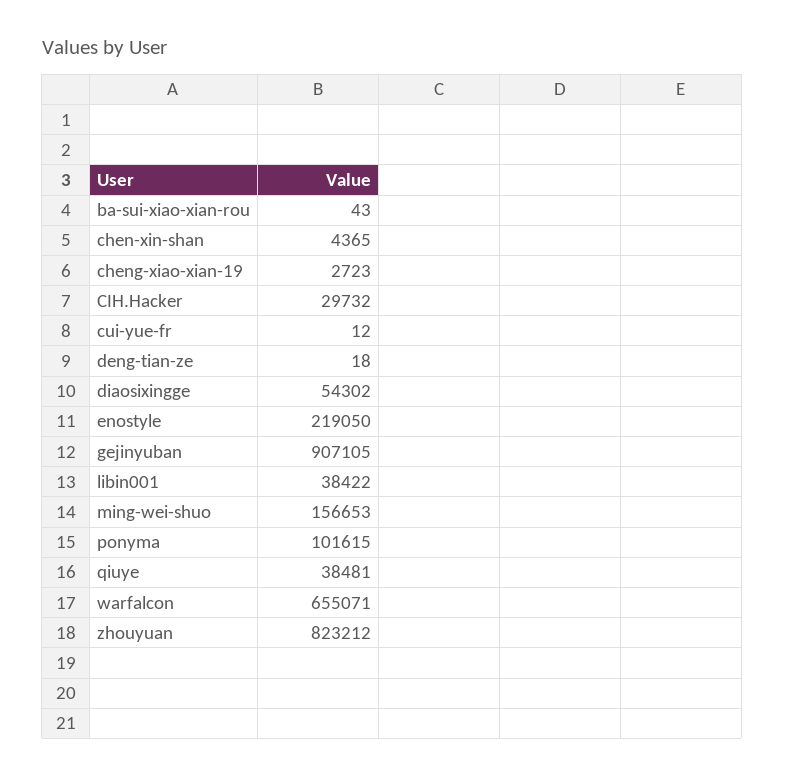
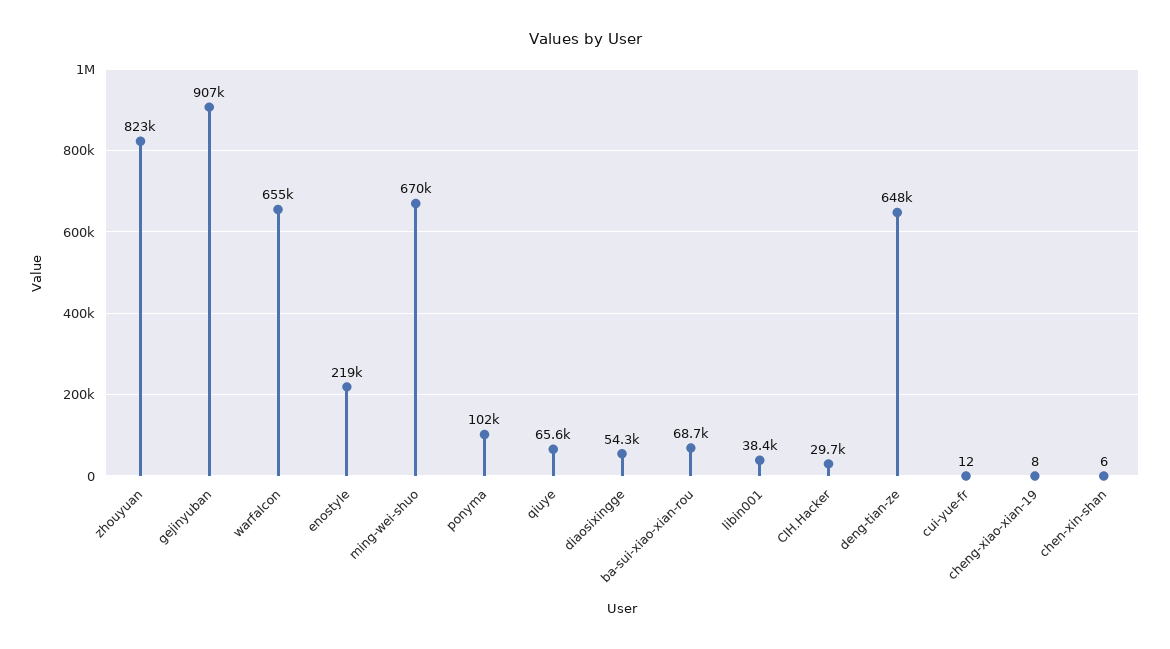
  {
-   "ba-sui-xiao-xian-rou": 43,
+   "ba-sui-xiao-xian-rou": 68700,
-   "chen-xin-shan": 4365,
+   "chen-xin-shan": 6,
-   "cheng-xiao-xian-19": 2723,
+   "cheng-xiao-xian-19": 8,
    "CIH.Hacker": 29732,
    "cui-yue-fr": 12,
-   "deng-tian-ze": 18,
+   "deng-tian-ze": 648000,
    "diaosixingge": 54302,
    "enostyle": 219050,
    "gejinyuban": 907105,
    "libin001": 38422,
-   "ming-wei-shuo": 156653,
+   "ming-wei-shuo": 670000,
    "ponyma": 101615,
-   "qiuye": 38481,
+   "qiuye": 65600,
    "warfalcon": 655071,
    "zhouyuan": 823212
  }

